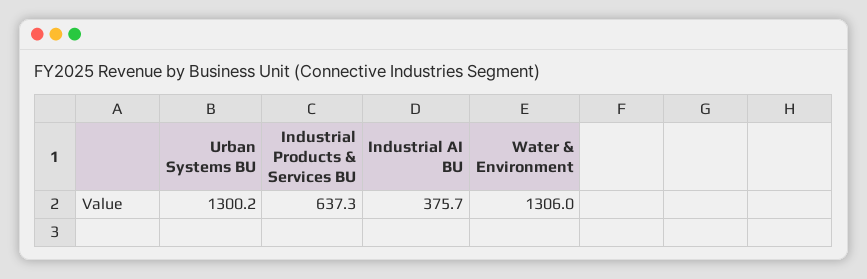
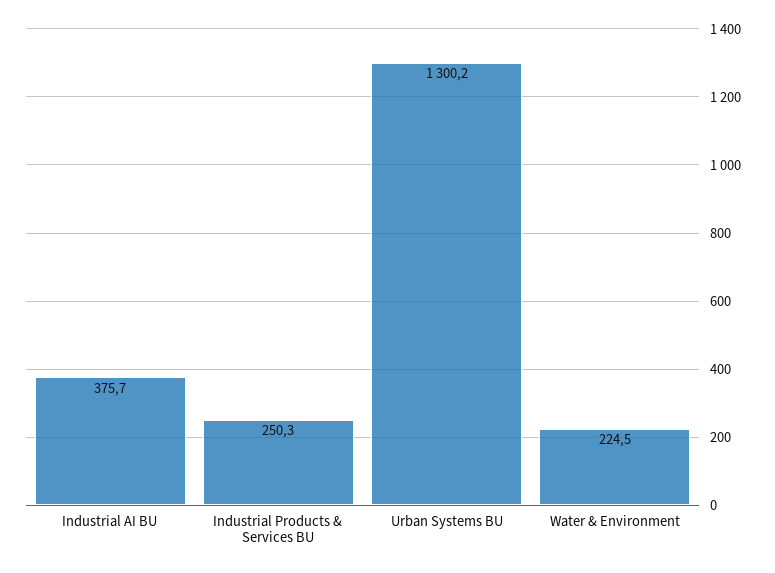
  {
    "Urban Systems BU": 1300.2,
-   "Industrial Products & Services BU": 637.3,
+   "Industrial Products & Services BU": 250.3,
    "Industrial AI BU": 375.7,
-   "Water & Environment": 1306
+   "Water & Environment": 224.5
  }

